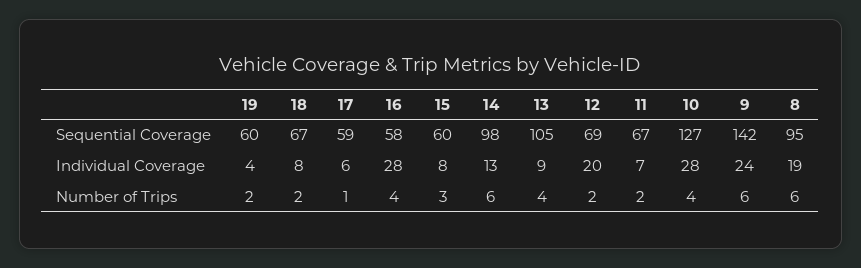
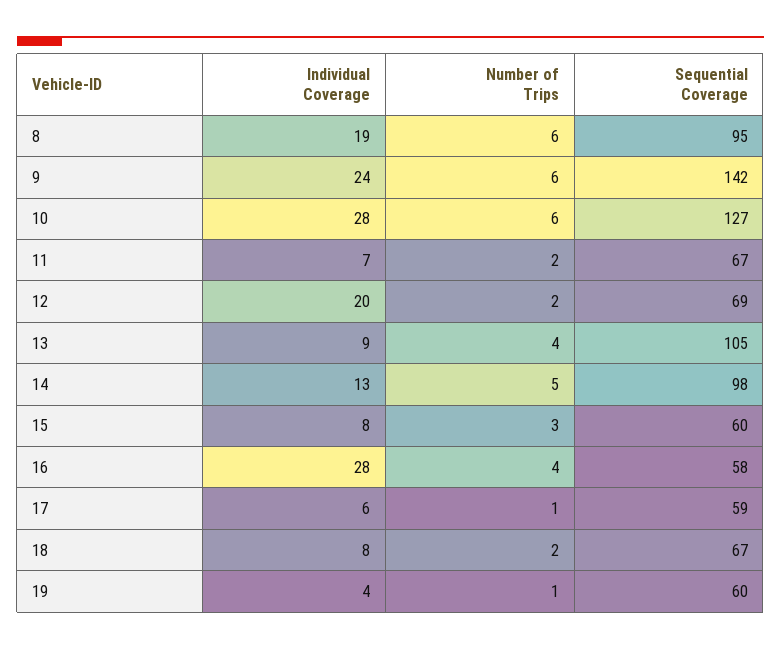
  {
    "19": {
      "Sequential Coverage": 60,
      "Individual Coverage": 4,
-     "Number of Trips": 2
+     "Number of Trips": 1
    },
    "18": {
      "Sequential Coverage": 67,
      "Individual Coverage": 8,
      "Number of Trips": 2
    },
    "17": {
      "Sequential Coverage": 59,
      "Individual Coverage": 6,
      "Number of Trips": 1
    },
    "16": {
      "Sequential Coverage": 58,
      "Individual Coverage": 28,
      "Number of Trips": 4
    },
    "15": {
      "Sequential Coverage": 60,
      "Individual Coverage": 8,
      "Number of Trips": 3
    },
    "14": {
      "Sequential Coverage": 98,
      "Individual Coverage": 13,
-     "Number of Trips": 6
+     "Number of Trips": 5
    },
    "13": {
      "Sequential Coverage": 105,
      "Individual Coverage": 9,
      "Number of Trips": 4
    },
    "12": {
      "Sequential Coverage": 69,
      "Individual Coverage": 20,
      "Number of Trips": 2
    },
    "11": {
      "Sequential Coverage": 67,
      "Individual Coverage": 7,
      "Number of Trips": 2
    },
    "10": {
      "Sequential Coverage": 127,
      "Individual Coverage": 28,
-     "Number of Trips": 4
+     "Number of Trips": 6
    },
    "9": {
      "Sequential Coverage": 142,
      "Individual Coverage": 24,
      "Number of Trips": 6
    },
    "8": {
      "Sequential Coverage": 95,
      "Individual Coverage": 19,
      "Number of Trips": 6
    }
  }

